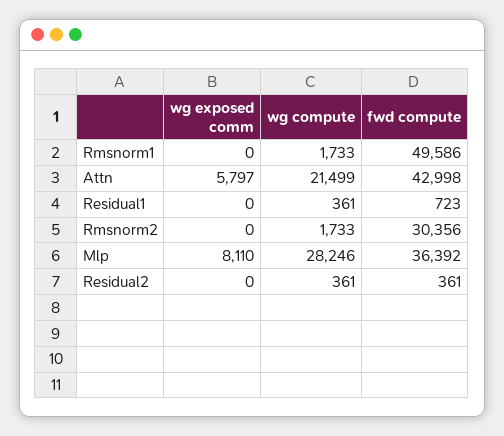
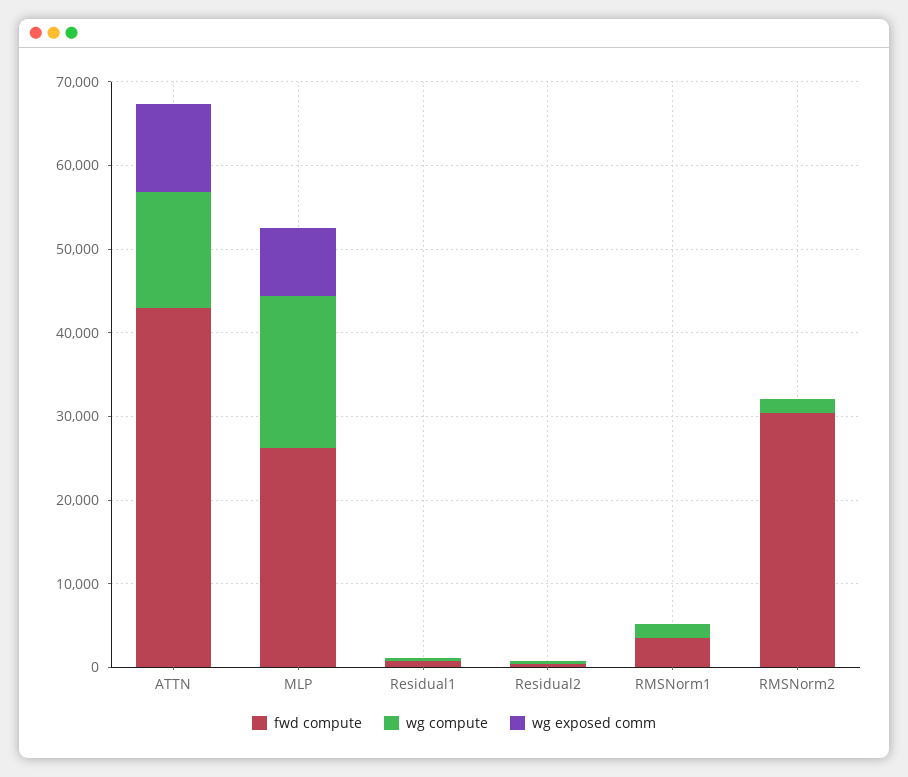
  {
    "wg exposed comm": {
      "Rmsnorm1": 0,
-     "Attn": 5797,
+     "Attn": 10000,
      "Residual1": 0,
      "Rmsnorm2": 0,
      "Mlp": 8110,
      "Residual2": 0
    },
    "wg compute": {
      "Rmsnorm1": 1733,
-     "Attn": 21499,
+     "Attn": 14000,
      "Residual1": 361,
      "Rmsnorm2": 1733,
-     "Mlp": 28246,
+     "Mlp": 18000,
      "Residual2": 361
    },
    "fwd compute": {
-     "Rmsnorm1": 49586,
+     "Rmsnorm1": 4000,
      "Attn": 42998,
      "Residual1": 723,
      "Rmsnorm2": 30356,
-     "Mlp": 36392,
+     "Mlp": 26000,
      "Residual2": 361
    }
  }

